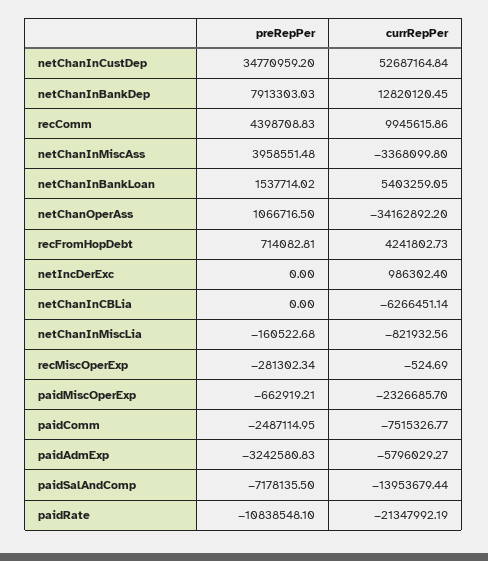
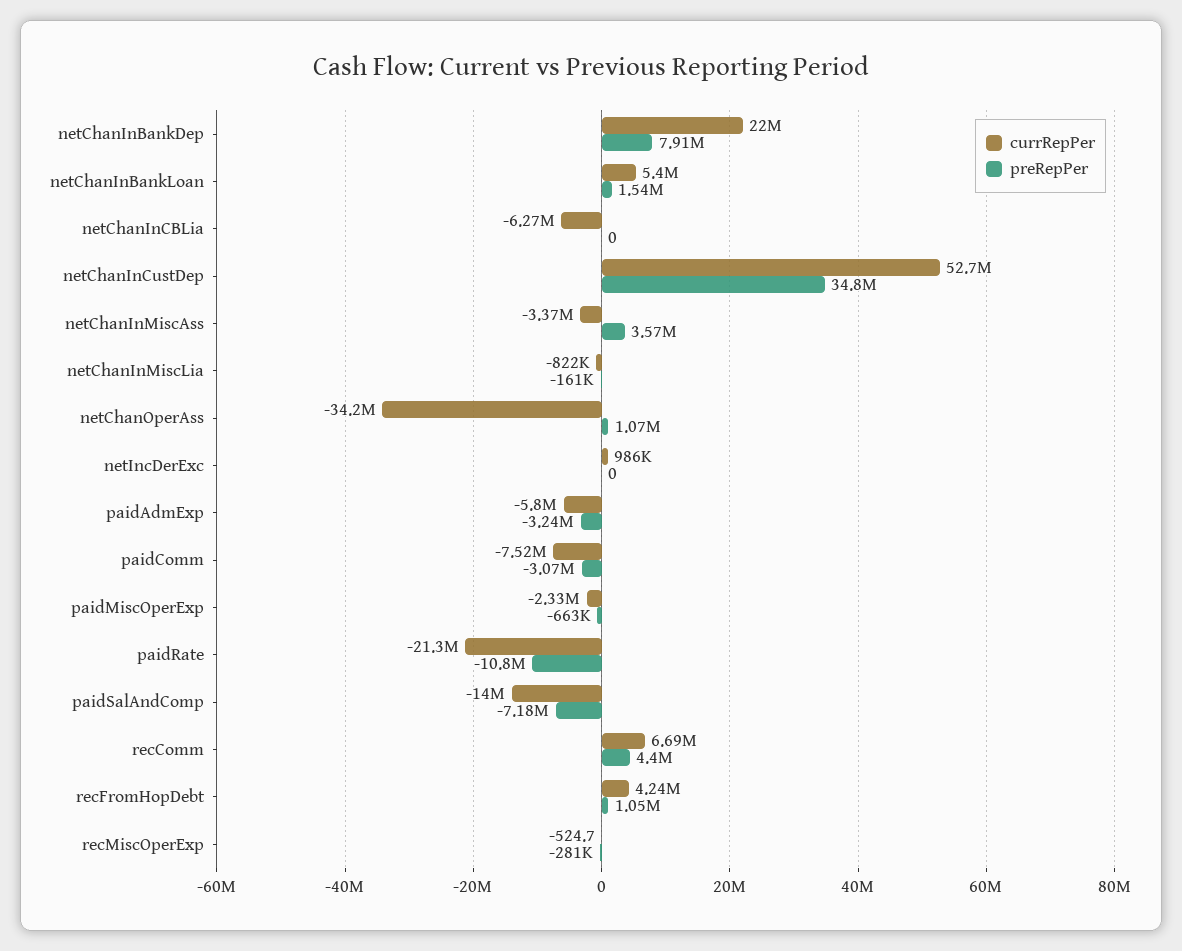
  {
    "preRepPer": {
      "netChanInCustDep": 34770959.2,
      "netChanInBankDep": 7913303.03,
      "recComm": 4398708.83,
-     "netChanInMiscAss": 3958551.48,
+     "netChanInMiscAss": 3570000,
      "netChanInBankLoan": 1537714.02,
      "netChanOperAss": 1066716.5,
-     "recFromHopDebt": 714082.81,
+     "recFromHopDebt": 1050000,
      "netIncDerExc": 0,
      "netChanInCBLia": 0,
      "netChanInMiscLia": -160522.68,
      "recMiscOperExp": -281302.34,
      "paidMiscOperExp": -662919.21,
-     "paidComm": -2487114.95,
+     "paidComm": -3070000,
      "paidAdmExp": -3242580.83,
      "paidSalAndComp": -7178135.5,
      "paidRate": -10838548.1
    },
    "currRepPer": {
      "netChanInCustDep": 52687164.84,
-     "netChanInBankDep": 12820120.45,
+     "netChanInBankDep": 22000000,
-     "recComm": 9945615.86,
+     "recComm": 6690000,
      "netChanInMiscAss": -3368099.8,
      "netChanInBankLoan": 5403259.05,
      "netChanOperAss": -34162892.2,
      "recFromHopDebt": 4241802.73,
      "netIncDerExc": 986302.4,
      "netChanInCBLia": -6266451.14,
      "netChanInMiscLia": -821932.56,
      "recMiscOperExp": -524.69,
      "paidMiscOperExp": -2326685.7,
      "paidComm": -7515326.77,
      "paidAdmExp": -5796029.27,
      "paidSalAndComp": -13953679.44,
      "paidRate": -21347992.19
    }
  }

